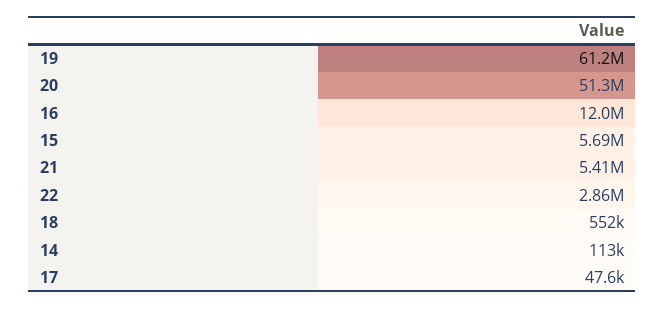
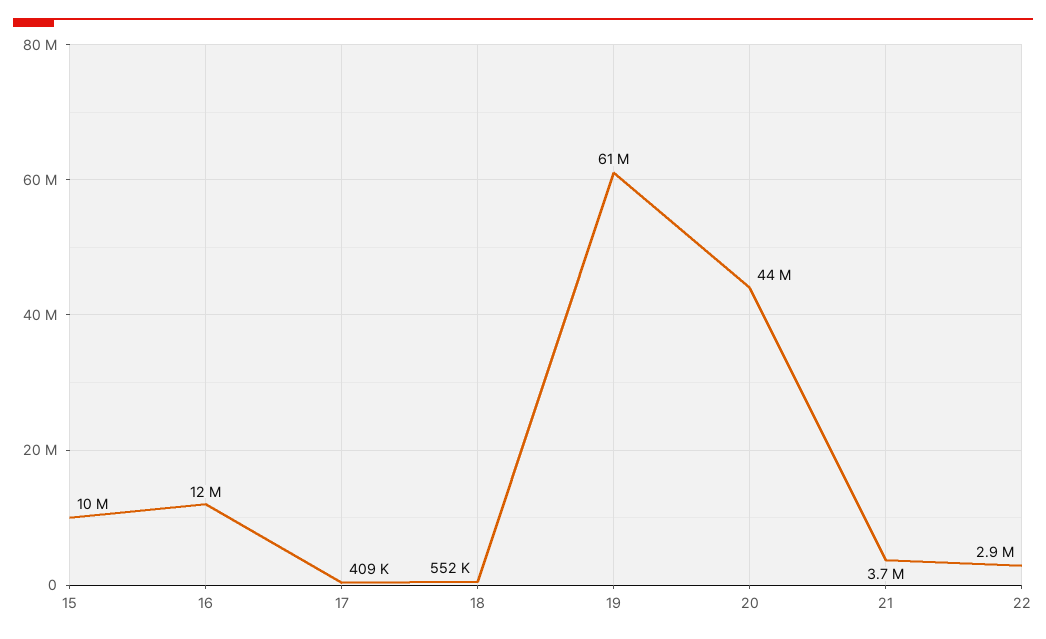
  {
    "19": 61200000,
-   "20": 51300000,
+   "20": 44000000,
    "16": 12000000,
-   "15": 5690000,
+   "15": 10000000,
-   "21": 5410000,
+   "21": 3700000,
    "22": 2860000,
    "18": 552000,
-   "14": 113000,
-   "17": 47600
+   "17": 409000
  }

